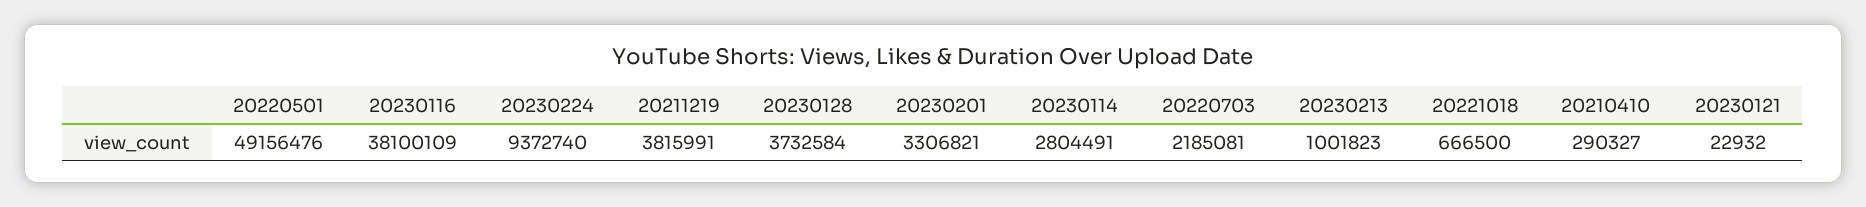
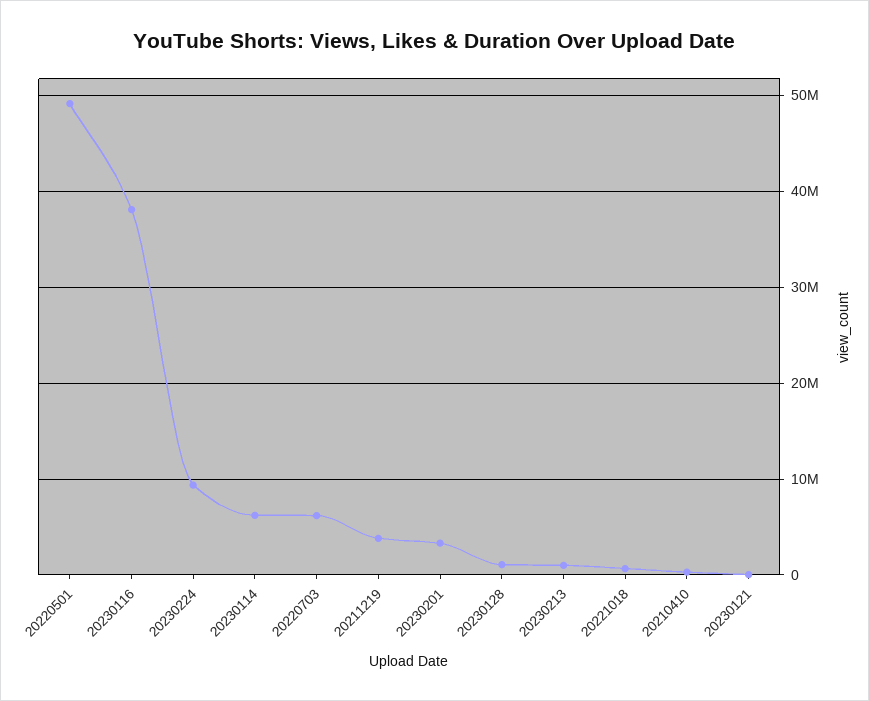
  {
    "20220501": 49156476,
    "20230116": 38100109,
    "20230224": 9372740,
    "20211219": 3815991,
-   "20230128": 3732584,
+   "20230128": 1000000,
    "20230201": 3306821,
-   "20230114": 2804491,
+   "20230114": 6000000,
-   "20220703": 2185081,
+   "20220703": 6000000,
    "20230213": 1001823,
    "20221018": 666500,
    "20210410": 290327,
    "20230121": 22932
  }

